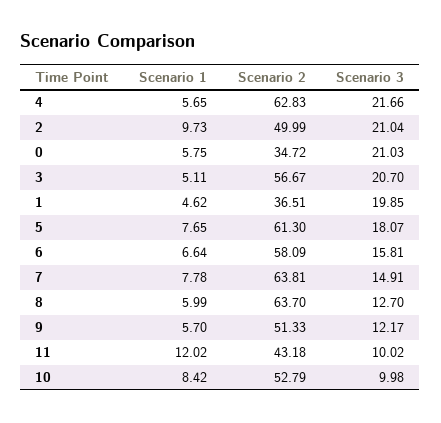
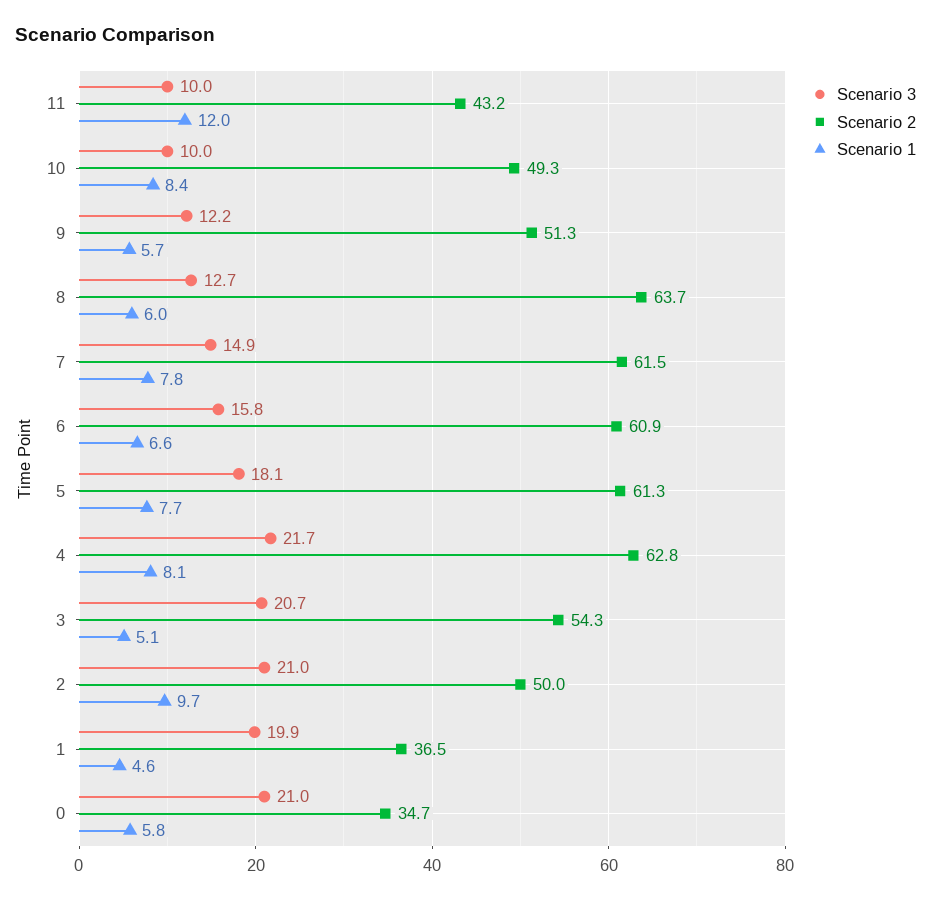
  {
    "Scenario 1": {
-     "4": 5.65,
+     "4": 8.1,
      "2": 9.73,
      "0": 5.75,
      "3": 5.11,
      "1": 4.62,
      "5": 7.65,
      "6": 6.64,
      "7": 7.78,
      "8": 5.99,
      "9": 5.7,
      "11": 12.02,
      "10": 8.42
    },
    "Scenario 2": {
      "4": 62.83,
      "2": 49.99,
      "0": 34.72,
-     "3": 56.67,
+     "3": 54.3,
      "1": 36.51,
      "5": 61.3,
-     "6": 58.09,
+     "6": 60.9,
-     "7": 63.81,
+     "7": 61.5,
      "8": 63.7,
      "9": 51.33,
      "11": 43.18,
-     "10": 52.79
+     "10": 49.3
    },
    "Scenario 3": {
      "4": 21.66,
      "2": 21.04,
      "0": 21.03,
      "3": 20.7,
      "1": 19.85,
      "5": 18.07,
      "6": 15.81,
      "7": 14.91,
      "8": 12.7,
      "9": 12.17,
      "11": 10.02,
      "10": 9.98
    }
  }

